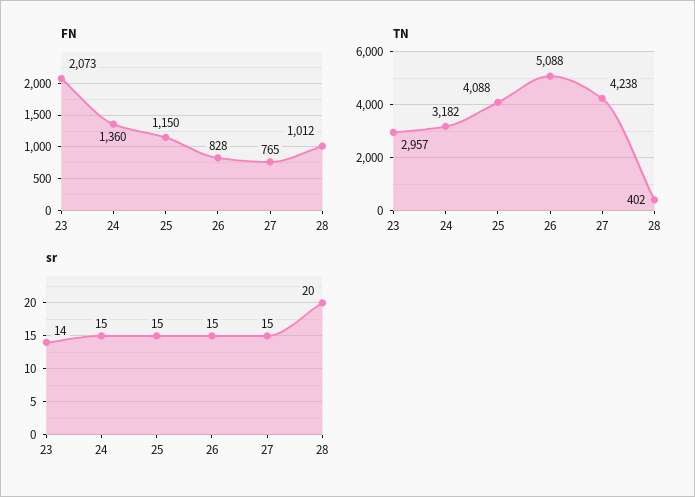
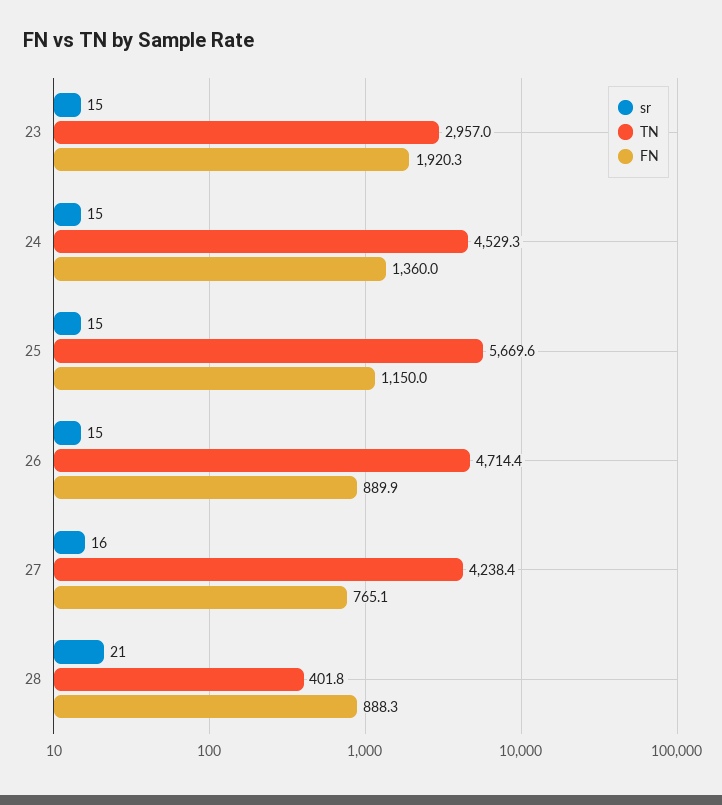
  {
    "FN": {
-     "23": 2073,
+     "23": 1920.3,
      "24": 1360,
      "25": 1150,
-     "26": 828,
+     "26": 889.9,
      "27": 765.1,
-     "28": 1012
+     "28": 888.3
    },
    "TN": {
      "23": 2957,
-     "24": 3182,
+     "24": 4529.3,
-     "25": 4088,
+     "25": 5669.6,
-     "26": 5088,
+     "26": 4714.4,
      "27": 4238.4,
      "28": 401.8
    },
    "sr": {
-     "23": 14,
+     "23": 15,
      "24": 15,
      "25": 15,
      "26": 15,
-     "27": 15,
+     "27": 16,
-     "28": 20
+     "28": 21
    }
  }

